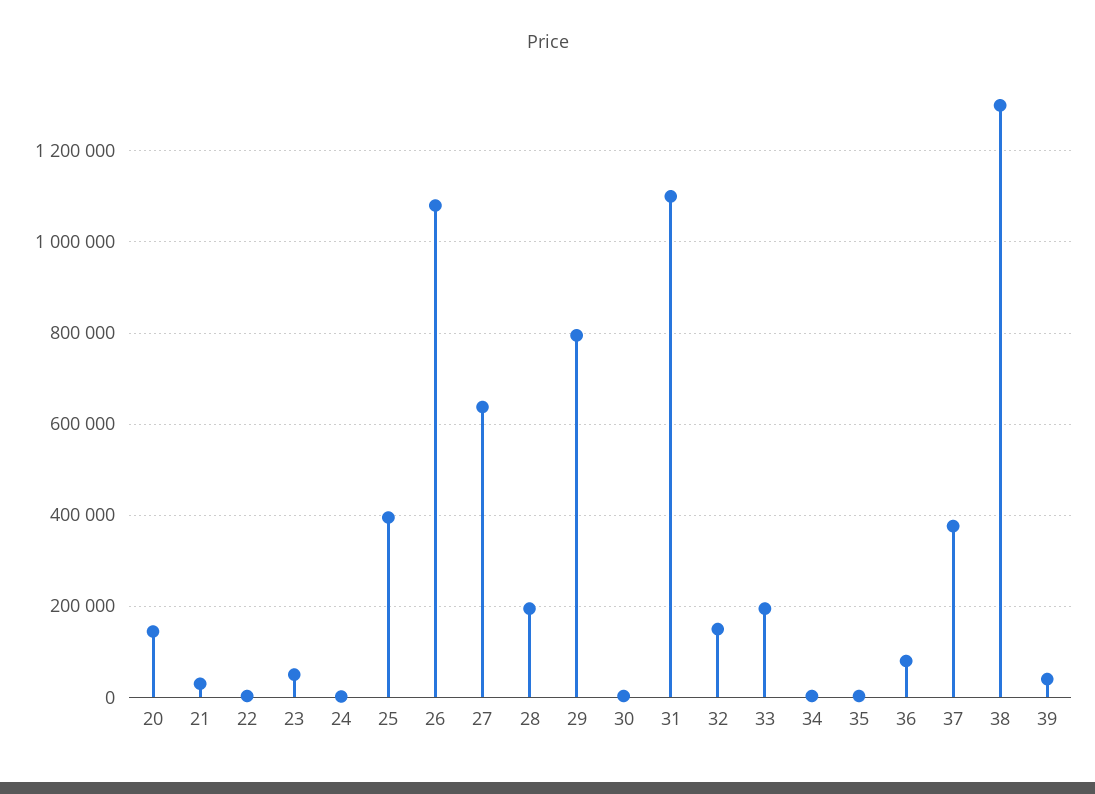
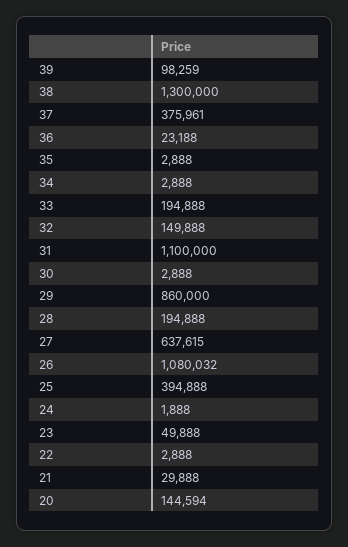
  {
    "20": 144594,
    "21": 29888,
    "22": 2888,
    "23": 49888,
    "24": 1888,
    "25": 394888,
    "26": 1080032,
    "27": 637615,
    "28": 194888,
-   "29": 800000,
+   "29": 860000,
    "30": 2888,
    "31": 1100000,
    "32": 149888,
    "33": 194888,
    "34": 2888,
    "35": 2888,
-   "36": 80000,
+   "36": 23188,
    "37": 375961,
    "38": 1300000,
-   "39": 40000
+   "39": 98259
  }

